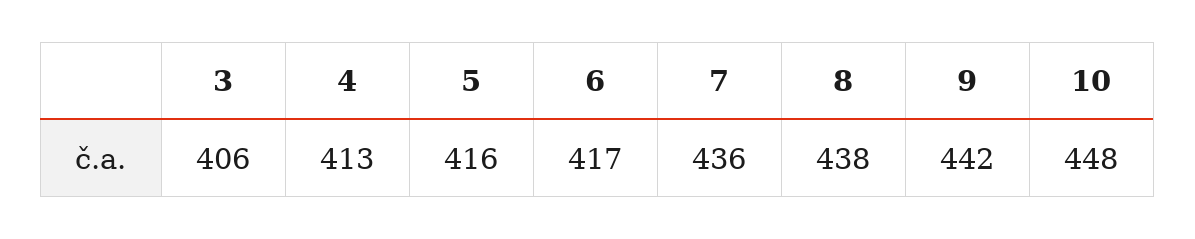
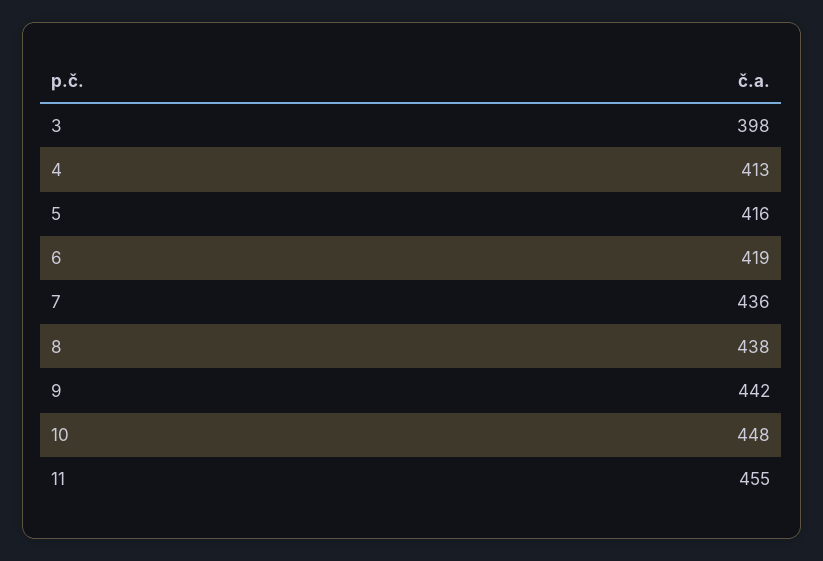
  {
-   "3": 406,
+   "3": 398,
    "4": 413,
    "5": 416,
-   "6": 417,
+   "6": 419,
    "7": 436,
    "8": 438,
    "9": 442,
-   "10": 448
+   "10": 448,
+   "11": 455
  }

